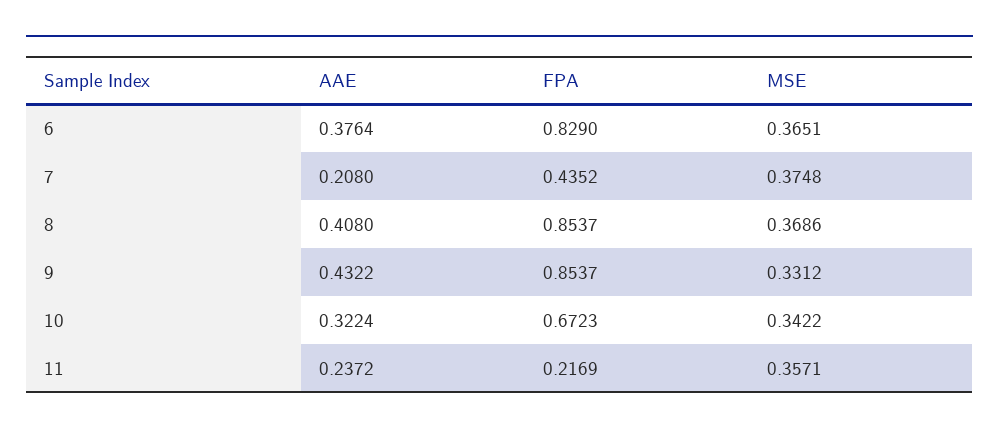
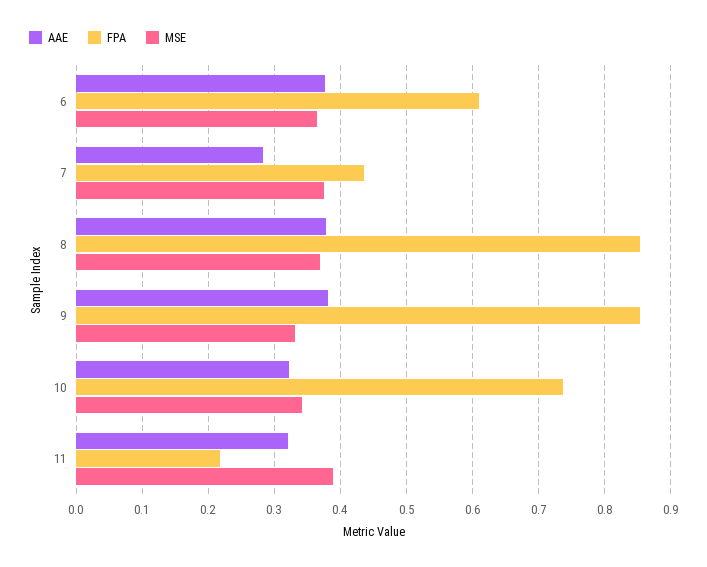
  {
    "AAE": {
      "6": 0.3764,
-     "7": 0.208,
+     "7": 0.28,
-     "8": 0.408,
+     "8": 0.38,
-     "9": 0.4322,
+     "9": 0.38,
      "10": 0.3224,
-     "11": 0.2372
+     "11": 0.32
    },
    "FPA": {
-     "6": 0.829,
+     "6": 0.61,
      "7": 0.4352,
      "8": 0.8537,
      "9": 0.8537,
-     "10": 0.6723,
+     "10": 0.74,
      "11": 0.2169
    },
    "MSE": {
      "6": 0.3651,
      "7": 0.3748,
      "8": 0.3686,
      "9": 0.3312,
      "10": 0.3422,
-     "11": 0.3571
+     "11": 0.39
    }
  }

